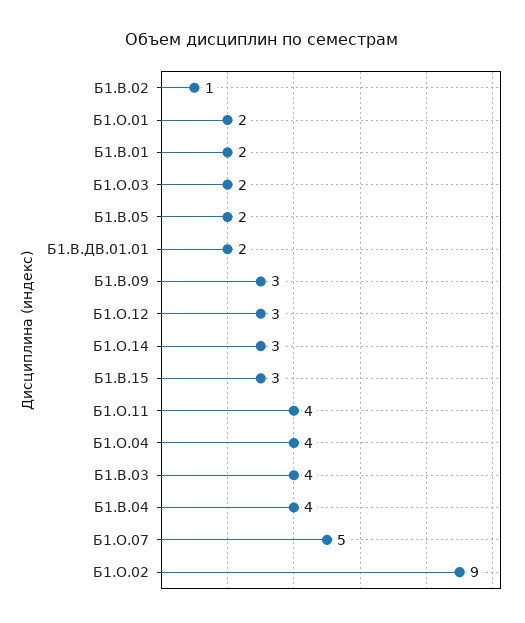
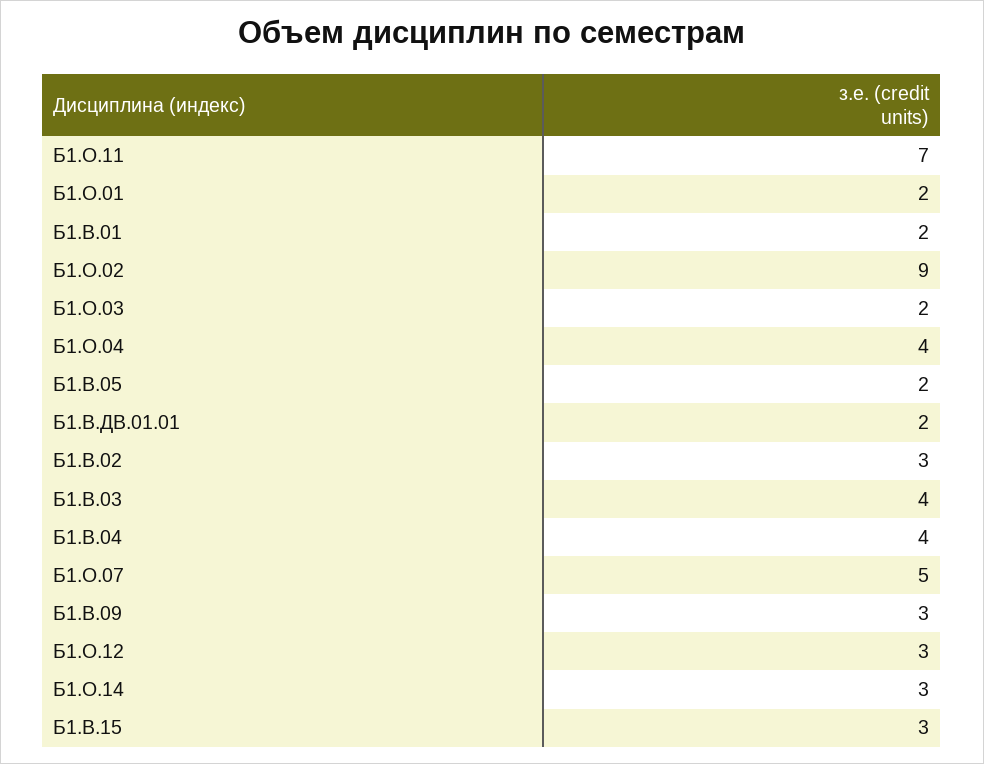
  {
-   "Б1.В.02": 1,
+   "Б1.В.02": 3,
    "Б1.О.01": 2,
    "Б1.В.01": 2,
    "Б1.О.03": 2,
    "Б1.В.05": 2,
    "Б1.В.ДВ.01.01": 2,
    "Б1.В.09": 3,
    "Б1.О.12": 3,
    "Б1.О.14": 3,
    "Б1.В.15": 3,
-   "Б1.О.11": 4,
+   "Б1.О.11": 7,
    "Б1.О.04": 4,
    "Б1.В.03": 4,
    "Б1.В.04": 4,
    "Б1.О.07": 5,
    "Б1.О.02": 9
  }

